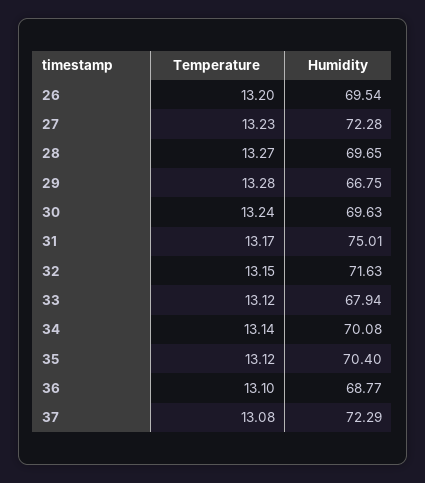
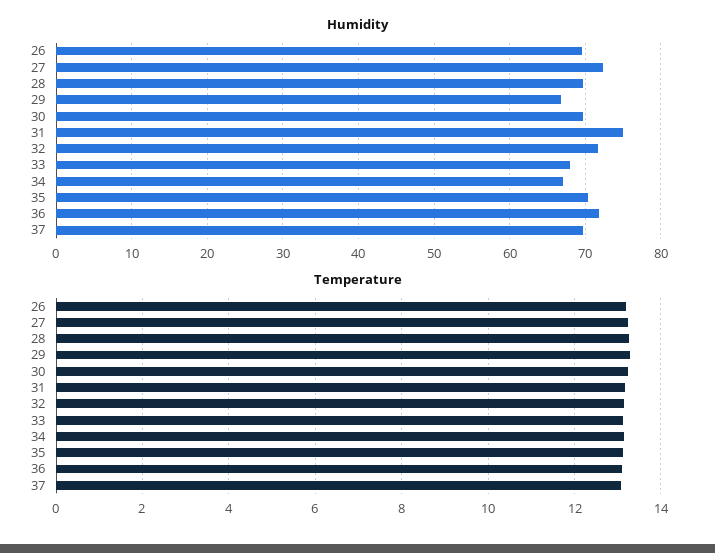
  {
    "Temperature": {
      "26": 13.2,
      "27": 13.23,
      "28": 13.27,
      "29": 13.28,
      "30": 13.24,
      "31": 13.17,
      "32": 13.15,
      "33": 13.12,
      "34": 13.14,
      "35": 13.12,
      "36": 13.1,
      "37": 13.08
    },
    "Humidity": {
      "26": 69.54,
      "27": 72.28,
      "28": 69.65,
      "29": 66.75,
      "30": 69.63,
      "31": 75.01,
      "32": 71.63,
      "33": 67.94,
-     "34": 70.08,
+     "34": 67,
      "35": 70.4,
-     "36": 68.77,
+     "36": 72,
-     "37": 72.29
+     "37": 70
    }
  }

